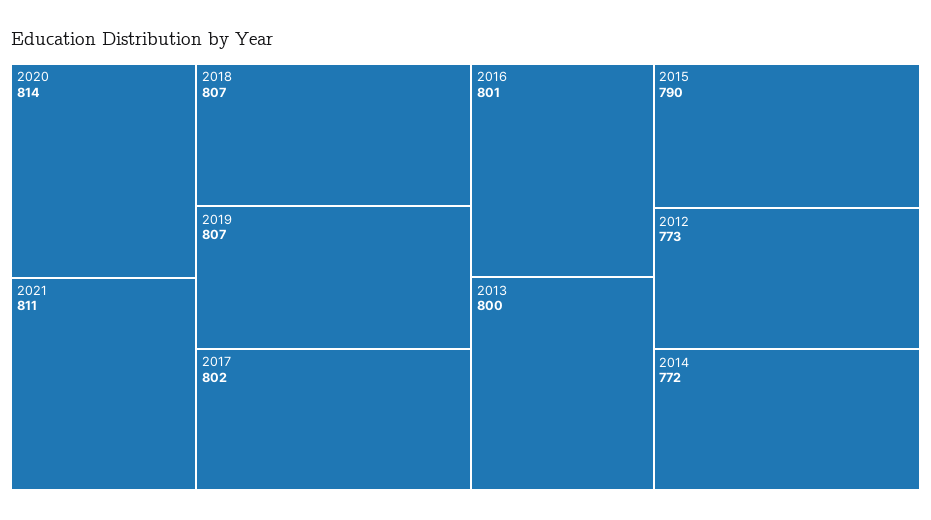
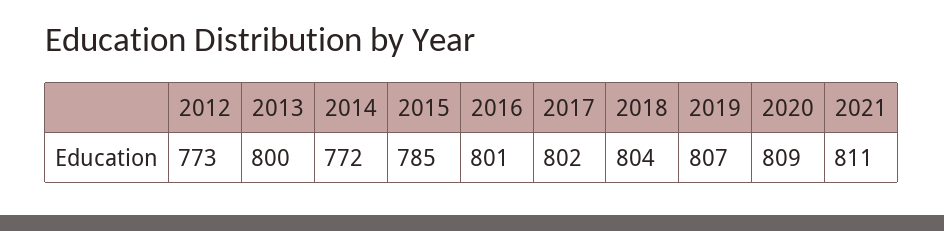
  {
-   "2020": 814,
+   "2020": 809,
    "2021": 811,
-   "2018": 807,
+   "2018": 804,
    "2019": 807,
    "2017": 802,
    "2016": 801,
    "2013": 800,
-   "2015": 790,
+   "2015": 785,
    "2012": 773,
    "2014": 772
  }

